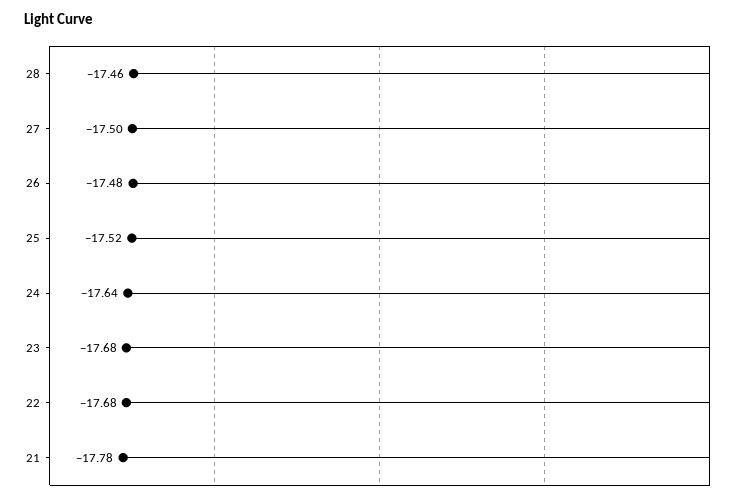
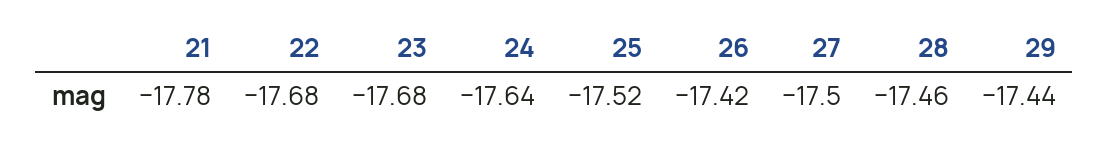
  {
    "28": -17.46,
    "27": -17.5,
-   "26": -17.48,
+   "26": -17.42,
    "25": -17.52,
    "24": -17.64,
    "23": -17.68,
    "22": -17.68,
-   "21": -17.78
+   "21": -17.78,
+   "29": -17.44
  }

